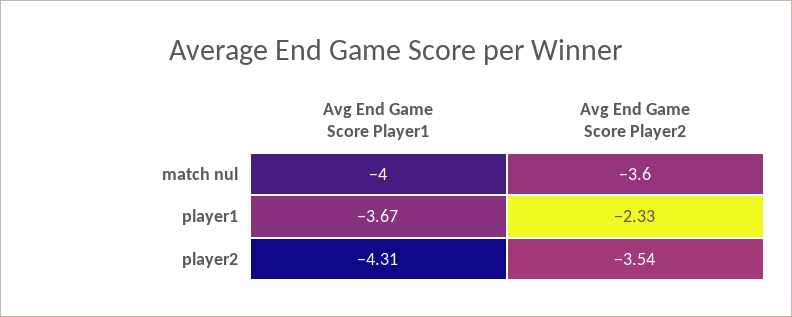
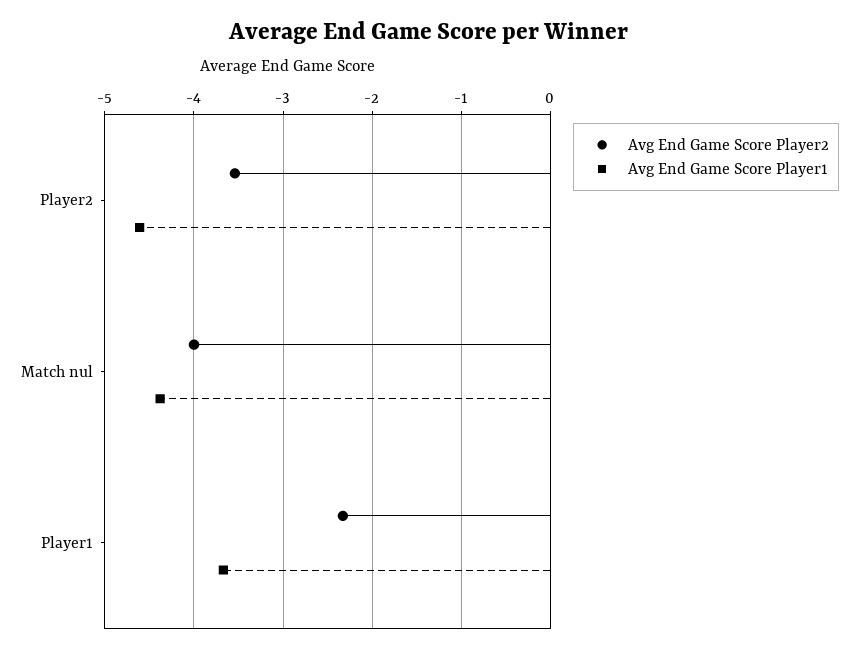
  {
    "Avg End Game Score Player1": {
-     "match nul": -4,
+     "match nul": -4.4,
      "player1": -3.67,
-     "player2": -4.31
+     "player2": -4.6
    },
    "Avg End Game Score Player2": {
-     "match nul": -3.6,
+     "match nul": -4,
      "player1": -2.33,
      "player2": -3.54
    }
  }

